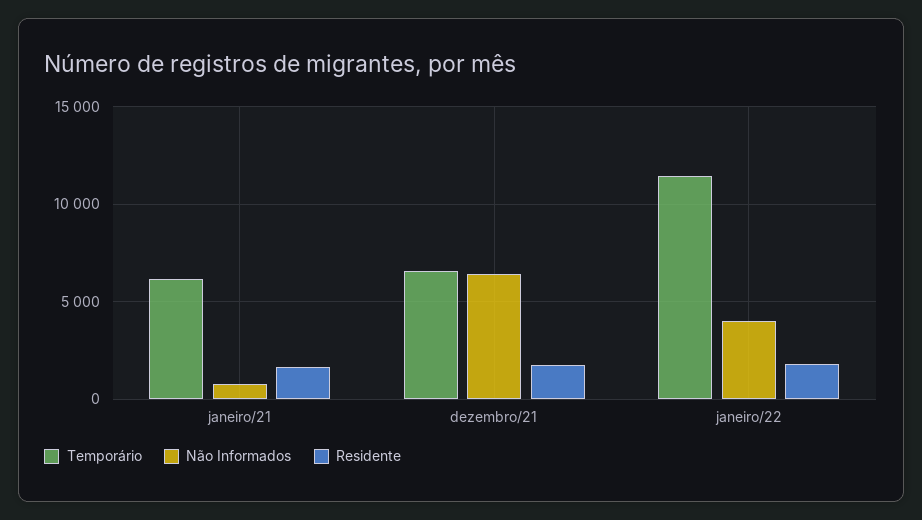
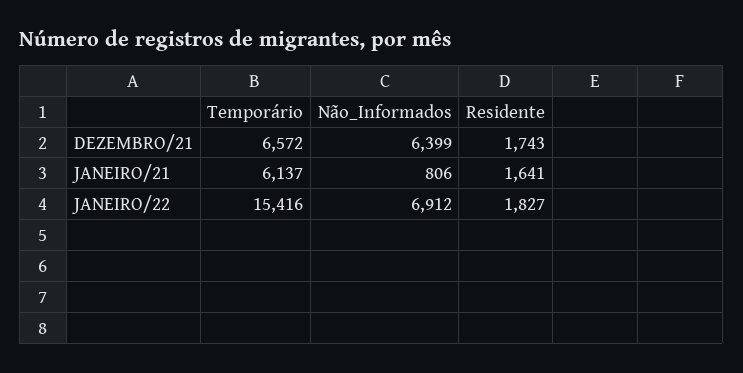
  {
    "Temporário": {
      "janeiro/21": 6137,
      "dezembro/21": 6572,
-     "janeiro/22": 11500
+     "janeiro/22": 15416
    },
    "Não Informados": {
      "janeiro/21": 806,
      "dezembro/21": 6399,
-     "janeiro/22": 4000
+     "janeiro/22": 6912
    },
    "Residente": {
      "janeiro/21": 1641,
      "dezembro/21": 1743,
      "janeiro/22": 1827
    }
  }

